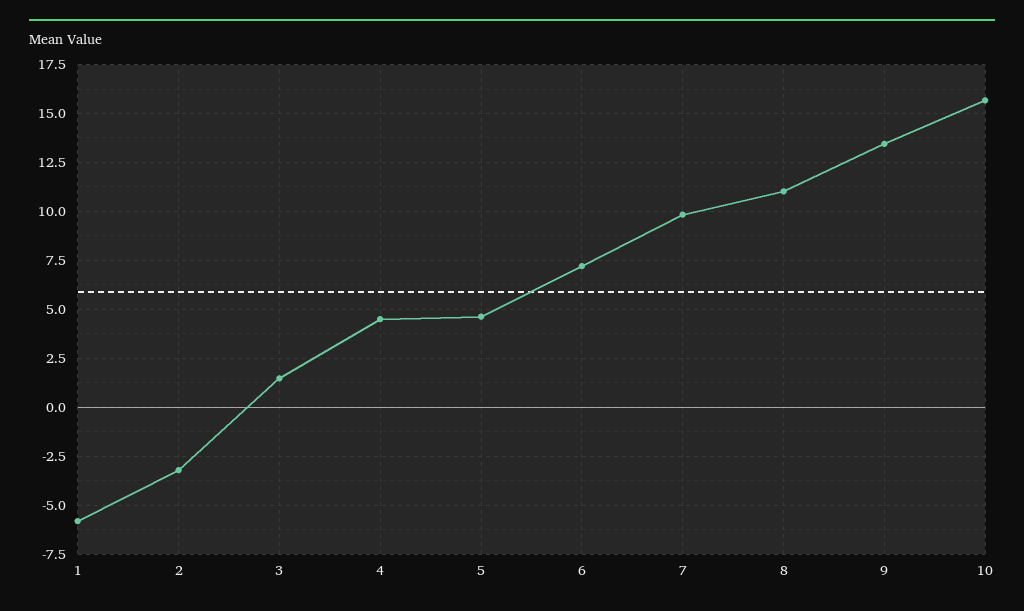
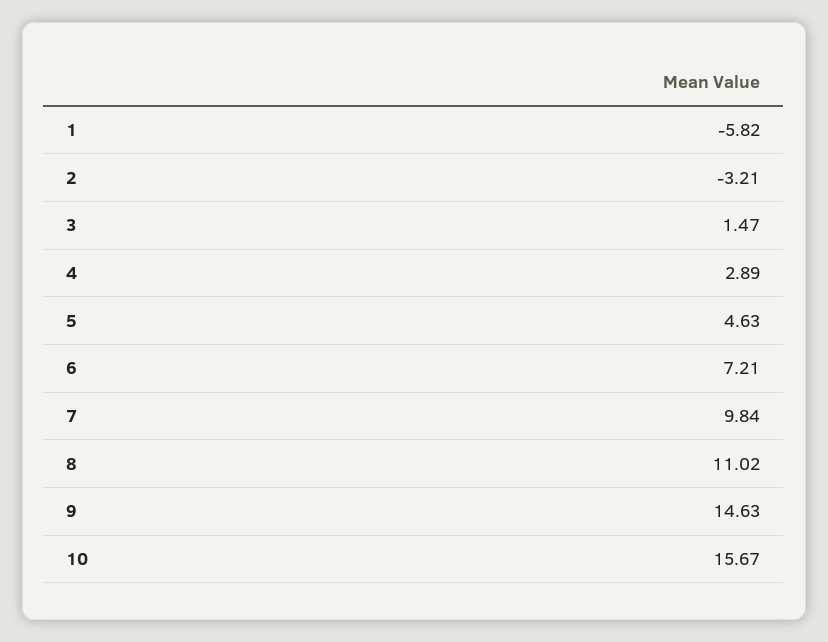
  {
    "1": -5.82,
    "2": -3.21,
    "3": 1.47,
-   "4": 4.5,
+   "4": 2.89,
    "5": 4.63,
    "6": 7.21,
    "7": 9.84,
    "8": 11.02,
-   "9": 13.5,
+   "9": 14.63,
    "10": 15.67
  }

